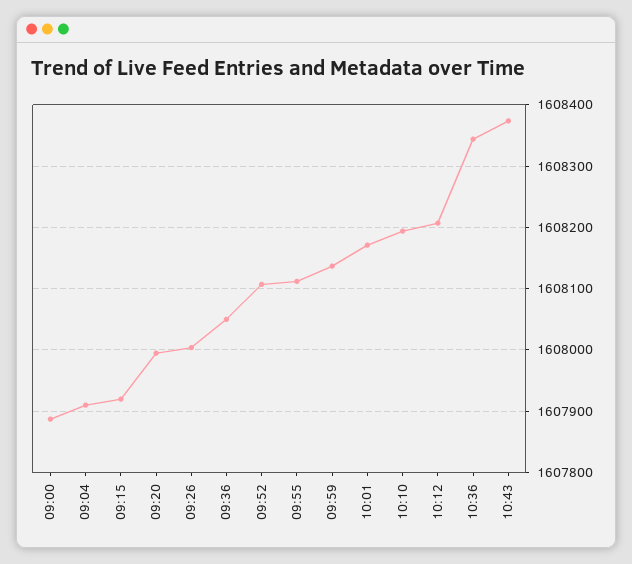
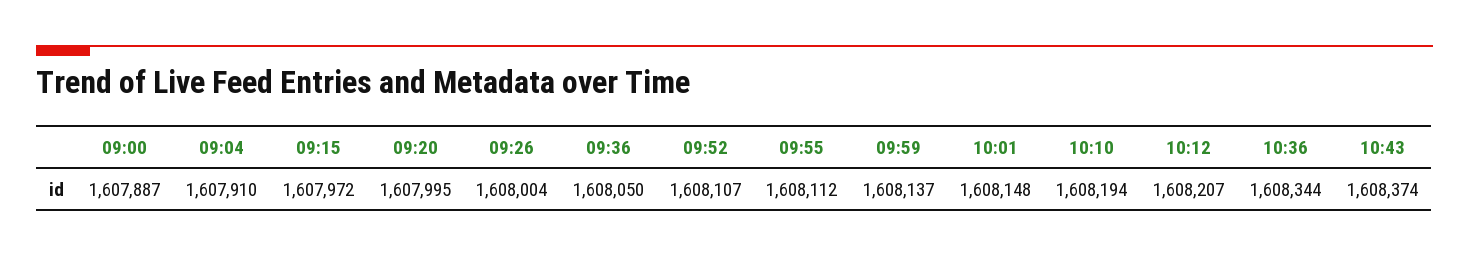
  {
    "09:00": 1607887,
    "09:04": 1607910,
-   "09:15": 1607920,
+   "09:15": 1607972,
    "09:20": 1607995,
    "09:26": 1608004,
    "09:36": 1608050,
    "09:52": 1608107,
    "09:55": 1608112,
    "09:59": 1608137,
-   "10:01": 1608170,
+   "10:01": 1608148,
    "10:10": 1608194,
    "10:12": 1608207,
    "10:36": 1608344,
    "10:43": 1608374
  }

